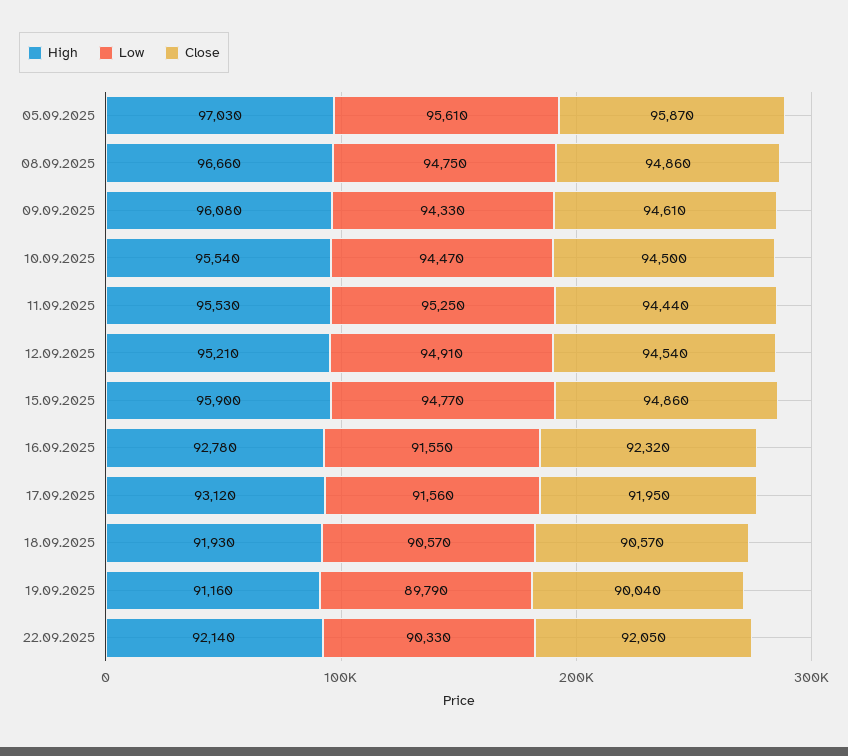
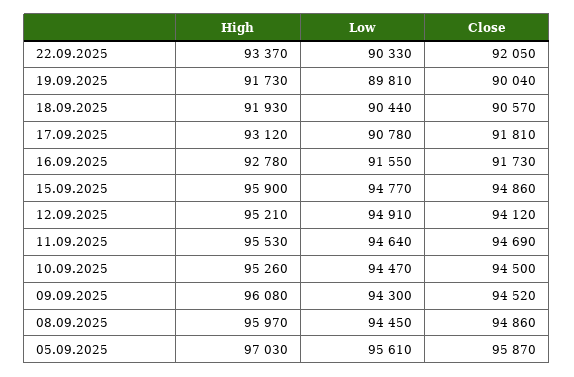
  {
    "High": {
      "05.09.2025": 97030,
-     "08.09.2025": 96660,
+     "08.09.2025": 95970,
      "09.09.2025": 96080,
-     "10.09.2025": 95540,
+     "10.09.2025": 95260,
      "11.09.2025": 95530,
      "12.09.2025": 95210,
      "15.09.2025": 95900,
      "16.09.2025": 92780,
      "17.09.2025": 93120,
      "18.09.2025": 91930,
-     "19.09.2025": 91160,
+     "19.09.2025": 91730,
-     "22.09.2025": 92140
+     "22.09.2025": 93370
    },
    "Low": {
      "05.09.2025": 95610,
-     "08.09.2025": 94750,
+     "08.09.2025": 94450,
-     "09.09.2025": 94330,
+     "09.09.2025": 94300,
      "10.09.2025": 94470,
-     "11.09.2025": 95250,
+     "11.09.2025": 94640,
      "12.09.2025": 94910,
      "15.09.2025": 94770,
      "16.09.2025": 91550,
-     "17.09.2025": 91560,
+     "17.09.2025": 90780,
-     "18.09.2025": 90570,
+     "18.09.2025": 90440,
-     "19.09.2025": 89790,
+     "19.09.2025": 89810,
      "22.09.2025": 90330
    },
    "Close": {
      "05.09.2025": 95870,
      "08.09.2025": 94860,
-     "09.09.2025": 94610,
+     "09.09.2025": 94520,
      "10.09.2025": 94500,
-     "11.09.2025": 94440,
+     "11.09.2025": 94690,
-     "12.09.2025": 94540,
+     "12.09.2025": 94120,
      "15.09.2025": 94860,
-     "16.09.2025": 92320,
+     "16.09.2025": 91730,
-     "17.09.2025": 91950,
+     "17.09.2025": 91810,
      "18.09.2025": 90570,
      "19.09.2025": 90040,
      "22.09.2025": 92050
    }
  }

